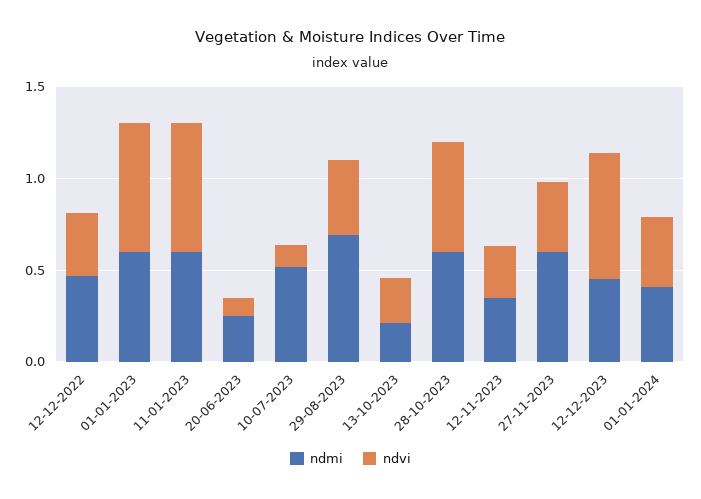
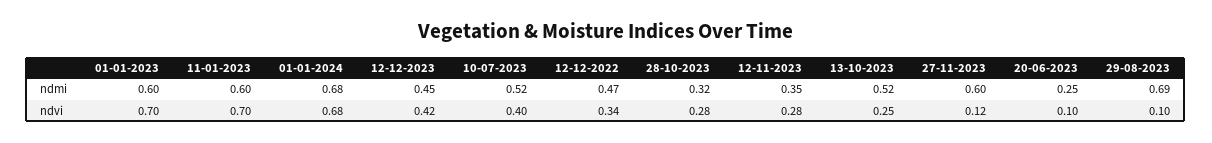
  {
    "ndmi": {
      "12-12-2022": 0.47,
      "01-01-2023": 0.6,
      "11-01-2023": 0.6,
      "20-06-2023": 0.25,
      "10-07-2023": 0.52,
      "29-08-2023": 0.69,
-     "13-10-2023": 0.2,
+     "13-10-2023": 0.52,
-     "28-10-2023": 0.6,
+     "28-10-2023": 0.32,
      "12-11-2023": 0.35,
      "27-11-2023": 0.6,
      "12-12-2023": 0.45,
-     "01-01-2024": 0.4
+     "01-01-2024": 0.68
    },
    "ndvi": {
      "12-12-2022": 0.34,
      "01-01-2023": 0.7,
      "11-01-2023": 0.7,
      "20-06-2023": 0.1,
-     "10-07-2023": 0.1,
+     "10-07-2023": 0.4,
-     "29-08-2023": 0.4,
+     "29-08-2023": 0.1,
      "13-10-2023": 0.25,
-     "28-10-2023": 0.6,
+     "28-10-2023": 0.28,
      "12-11-2023": 0.28,
-     "27-11-2023": 0.4,
+     "27-11-2023": 0.12,
-     "12-12-2023": 0.7,
+     "12-12-2023": 0.42,
-     "01-01-2024": 0.4
+     "01-01-2024": 0.68
    }
  }

